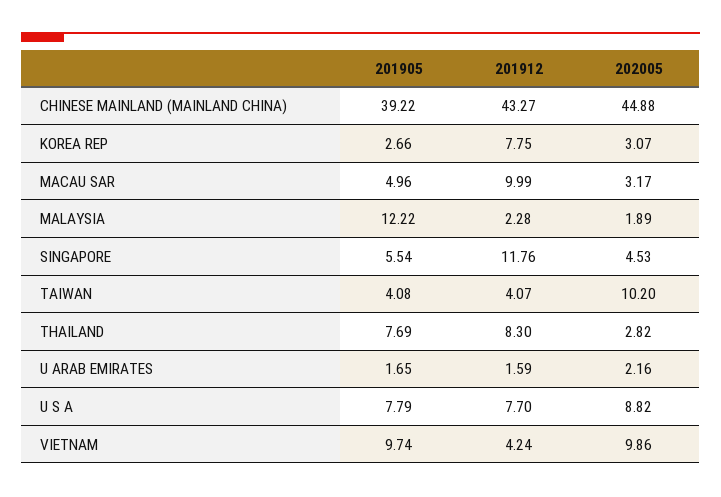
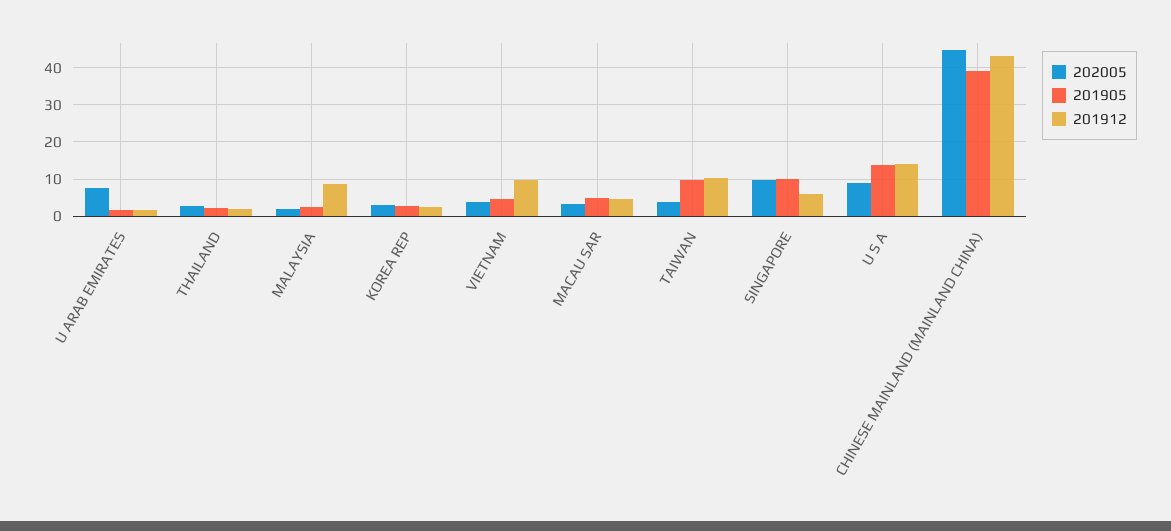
  {
    "201905": {
      "CHINESE MAINLAND (MAINLAND CHINA)": 39.22,
      "KOREA REP": 2.66,
      "MACAU SAR": 4.96,
-     "MALAYSIA": 12.22,
+     "MALAYSIA": 2,
-     "SINGAPORE": 5.54,
+     "SINGAPORE": 10,
-     "TAIWAN": 4.08,
+     "TAIWAN": 10,
-     "THAILAND": 7.69,
+     "THAILAND": 2,
      "U ARAB EMIRATES": 1.65,
-     "U S A": 7.79,
+     "U S A": 14,
-     "VIETNAM": 9.74
+     "VIETNAM": 4
    },
    "201912": {
      "CHINESE MAINLAND (MAINLAND CHINA)": 43.27,
-     "KOREA REP": 7.75,
+     "KOREA REP": 2,
-     "MACAU SAR": 9.99,
+     "MACAU SAR": 4,
-     "MALAYSIA": 2.28,
+     "MALAYSIA": 8,
-     "SINGAPORE": 11.76,
+     "SINGAPORE": 6,
-     "TAIWAN": 4.07,
+     "TAIWAN": 10,
-     "THAILAND": 8.3,
+     "THAILAND": 2,
      "U ARAB EMIRATES": 1.59,
-     "U S A": 7.7,
+     "U S A": 14,
-     "VIETNAM": 4.24
+     "VIETNAM": 10
    },
    "202005": {
      "CHINESE MAINLAND (MAINLAND CHINA)": 44.88,
      "KOREA REP": 3.07,
      "MACAU SAR": 3.17,
      "MALAYSIA": 1.89,
-     "SINGAPORE": 4.53,
+     "SINGAPORE": 10,
-     "TAIWAN": 10.2,
+     "TAIWAN": 4,
      "THAILAND": 2.82,
-     "U ARAB EMIRATES": 2.16,
+     "U ARAB EMIRATES": 8,
      "U S A": 8.82,
-     "VIETNAM": 9.86
+     "VIETNAM": 4
    }
  }

